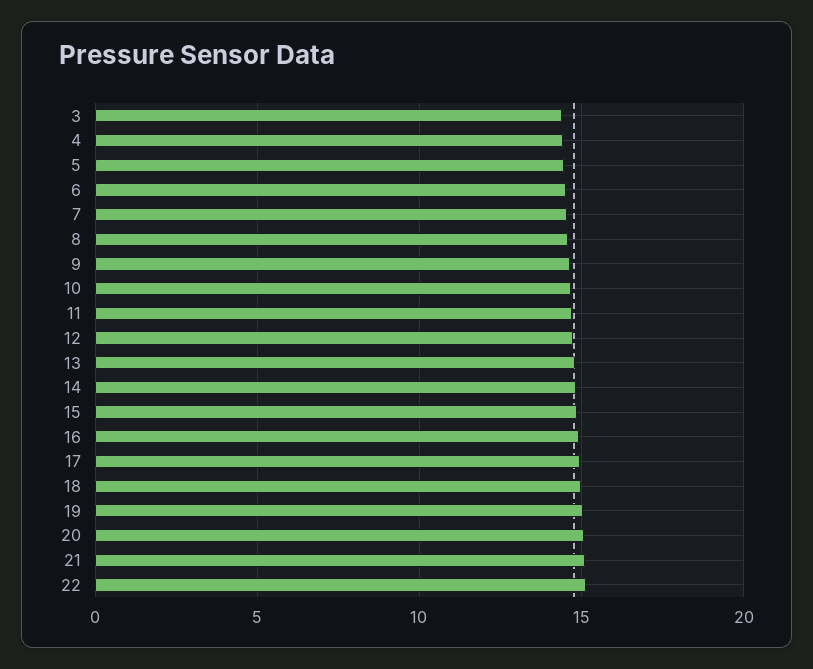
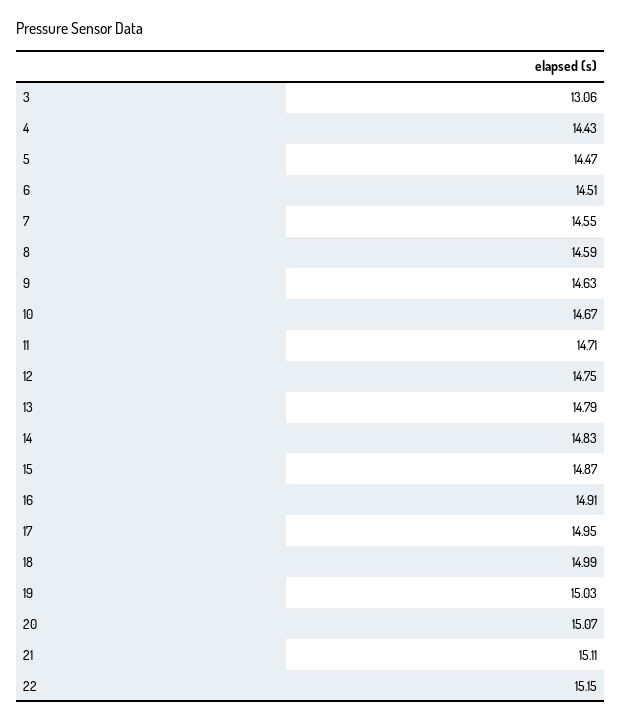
  {
-   "3": 14.5,
+   "3": 13.06,
    "4": 14.43,
    "5": 14.47,
    "6": 14.51,
    "7": 14.55,
    "8": 14.59,
    "9": 14.63,
    "10": 14.67,
    "11": 14.71,
    "12": 14.75,
    "13": 14.79,
    "14": 14.83,
    "15": 14.87,
    "16": 14.91,
    "17": 14.95,
    "18": 14.99,
    "19": 15.03,
    "20": 15.07,
    "21": 15.11,
    "22": 15.15
  }

